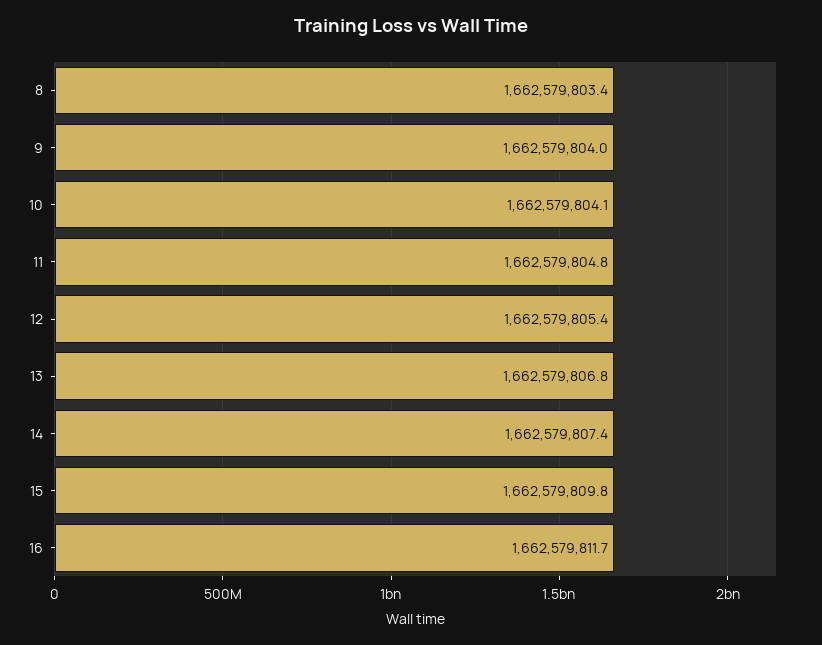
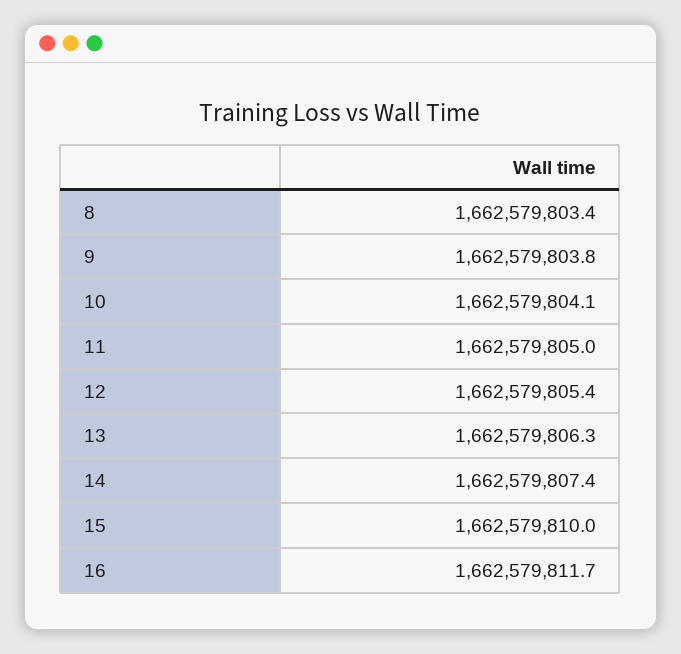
  {
    "8": 1662579803.4,
-   "9": 1662579804,
+   "9": 1662579803.8,
    "10": 1662579804.1,
-   "11": 1662579804.8,
+   "11": 1662579805,
    "12": 1662579805.4,
-   "13": 1662579806.8,
+   "13": 1662579806.3,
    "14": 1662579807.4,
-   "15": 1662579809.8,
+   "15": 1662579810,
    "16": 1662579811.7
  }

